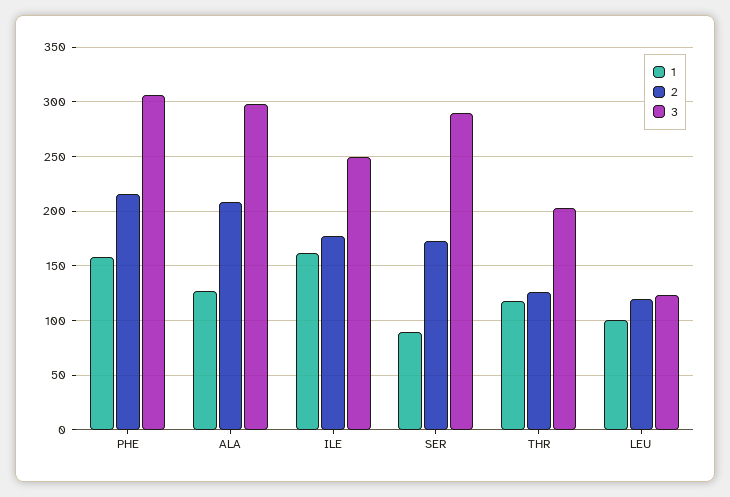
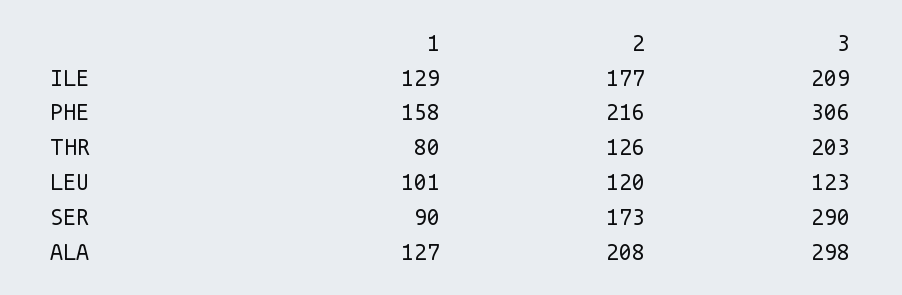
  {
    "1": {
      "PHE": 158,
      "ALA": 127,
-     "ILE": 160,
+     "ILE": 129,
      "SER": 90,
-     "THR": 120,
+     "THR": 80,
      "LEU": 101
    },
    "2": {
      "PHE": 216,
      "ALA": 208,
      "ILE": 177,
      "SER": 173,
      "THR": 126,
      "LEU": 120
    },
    "3": {
      "PHE": 306,
      "ALA": 298,
-     "ILE": 250,
+     "ILE": 209,
      "SER": 290,
      "THR": 203,
      "LEU": 123
    }
  }

